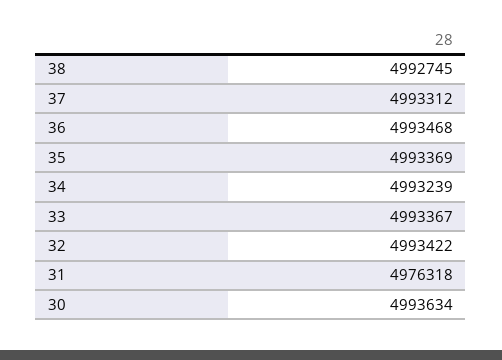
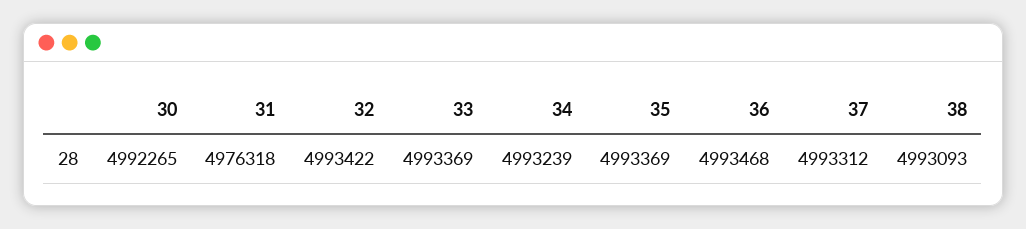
  {
-   "38": 4992745,
+   "38": 4993093,
    "37": 4993312,
    "36": 4993468,
    "35": 4993369,
    "34": 4993239,
-   "33": 4993367,
+   "33": 4993369,
    "32": 4993422,
    "31": 4976318,
-   "30": 4993634
+   "30": 4992265
  }

